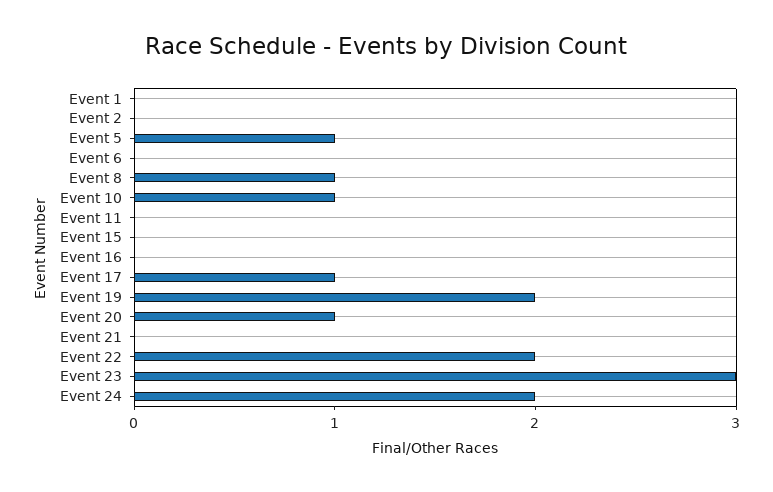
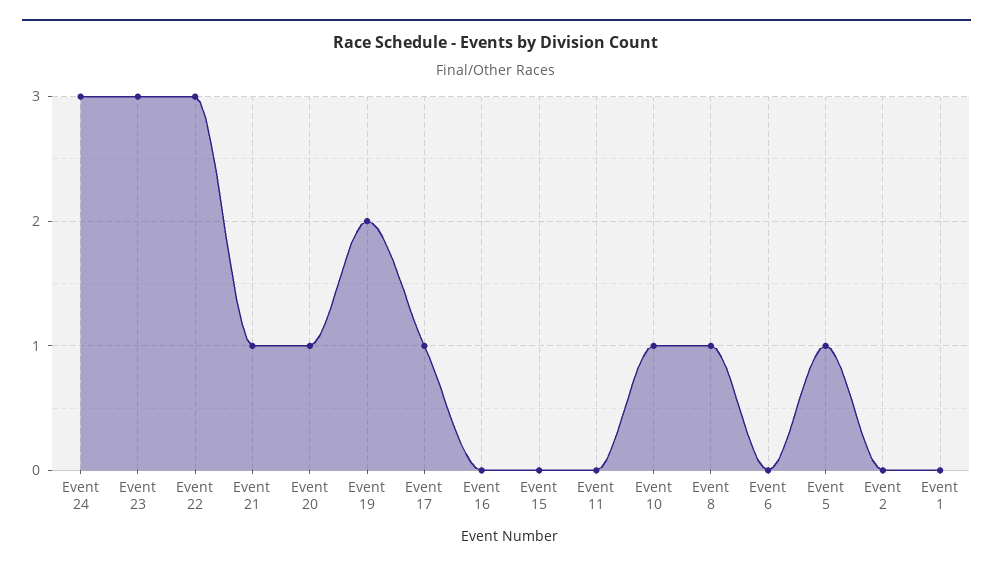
  {
    "Event 1": 0,
    "Event 2": 0,
    "Event 5": 1,
    "Event 6": 0,
    "Event 8": 1,
    "Event 10": 1,
    "Event 11": 0,
    "Event 15": 0,
    "Event 16": 0,
    "Event 17": 1,
    "Event 19": 2,
    "Event 20": 1,
-   "Event 21": 0,
+   "Event 21": 1,
-   "Event 22": 2,
+   "Event 22": 3,
    "Event 23": 3,
-   "Event 24": 2
+   "Event 24": 3
  }

